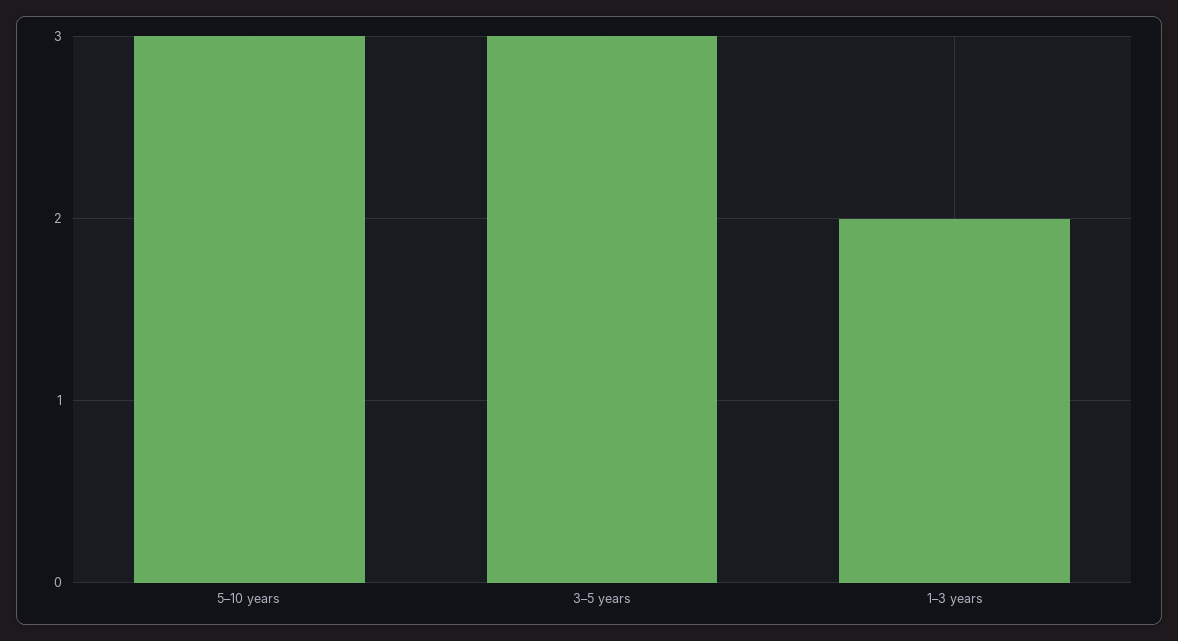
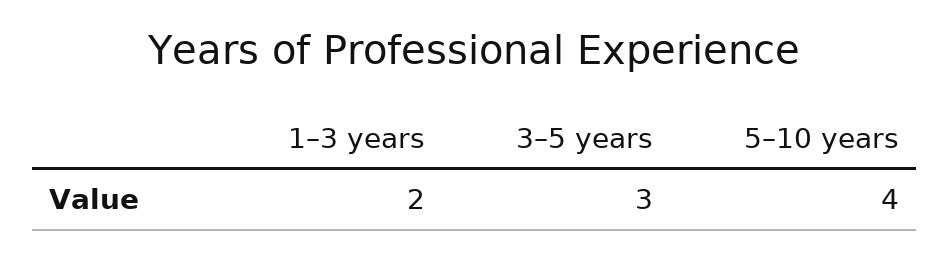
  {
-   "5–10 years": 3,
+   "5–10 years": 4,
    "3–5 years": 3,
    "1–3 years": 2
  }

